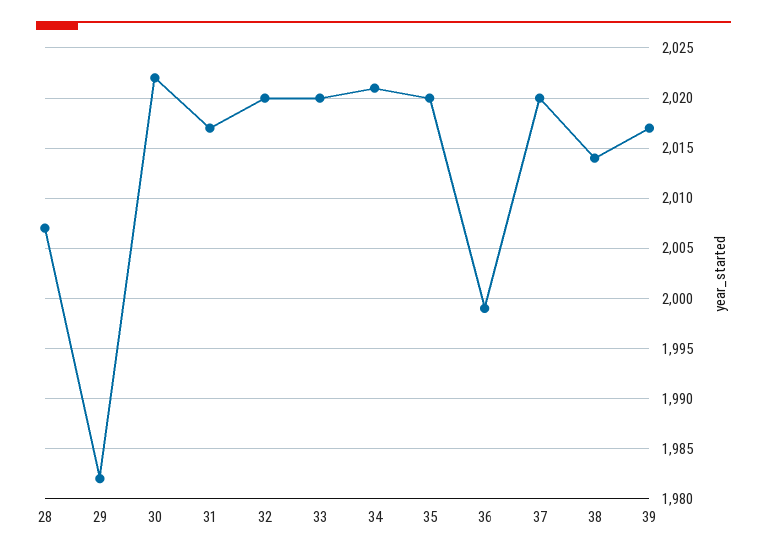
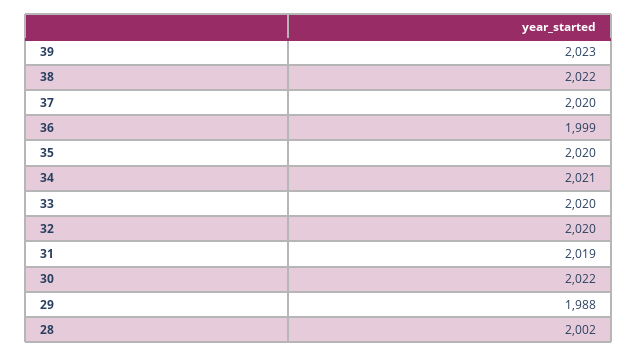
  {
-   "28": 2007,
+   "28": 2002,
-   "29": 1982,
+   "29": 1988,
    "30": 2022,
-   "31": 2017,
+   "31": 2019,
    "32": 2020,
    "33": 2020,
    "34": 2021,
    "35": 2020,
    "36": 1999,
    "37": 2020,
-   "38": 2014,
+   "38": 2022,
-   "39": 2017
+   "39": 2023
  }

